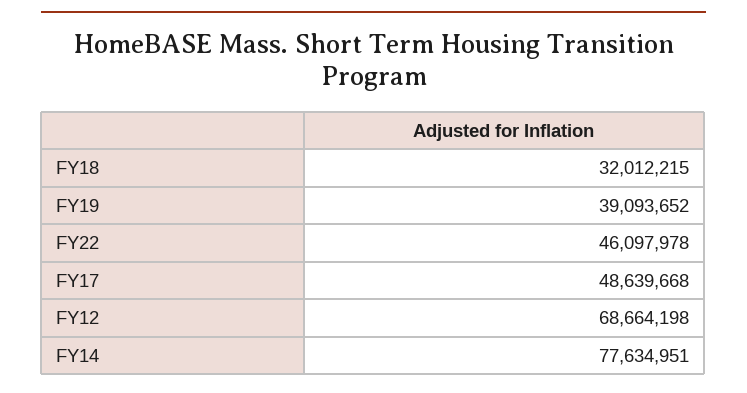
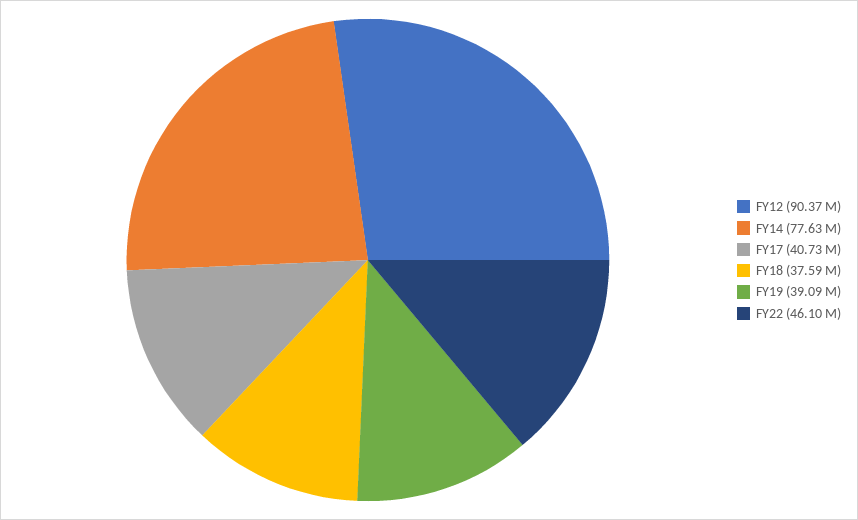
  {
-   "FY18": 32012215,
+   "FY18": 37590000,
    "FY19": 39093652,
    "FY22": 46097978,
-   "FY17": 48639668,
+   "FY17": 40730000,
-   "FY12": 68664198,
+   "FY12": 90370000,
    "FY14": 77634951
  }

